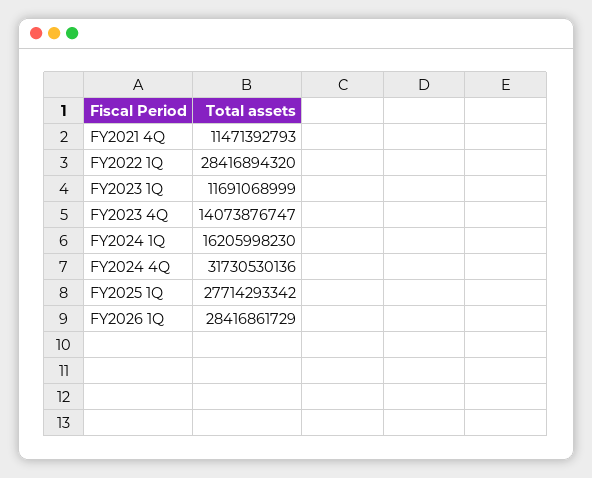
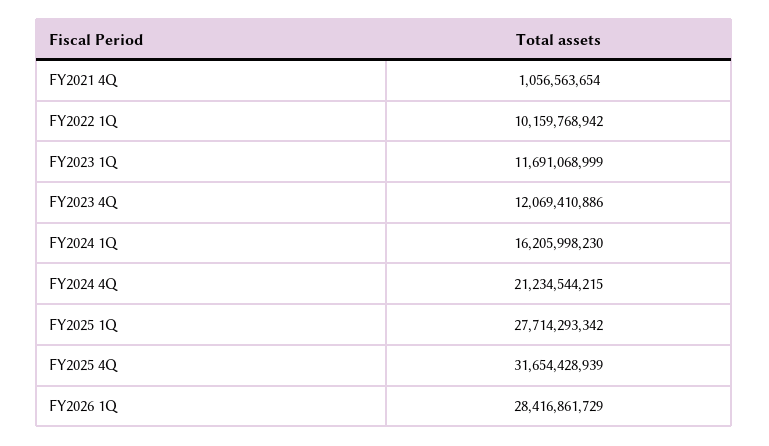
  {
-   "FY2021 4Q": 11471392793,
+   "FY2021 4Q": 1056563654,
-   "FY2022 1Q": 28416894320,
+   "FY2022 1Q": 10159768942,
    "FY2023 1Q": 11691068999,
-   "FY2023 4Q": 14073876747,
+   "FY2023 4Q": 12069410886,
    "FY2024 1Q": 16205998230,
-   "FY2024 4Q": 31730530136,
+   "FY2024 4Q": 21234544215,
    "FY2025 1Q": 27714293342,
-   "FY2026 1Q": 28416861729
+   "FY2026 1Q": 28416861729,
+   "FY2025 4Q": 31654428939
  }

